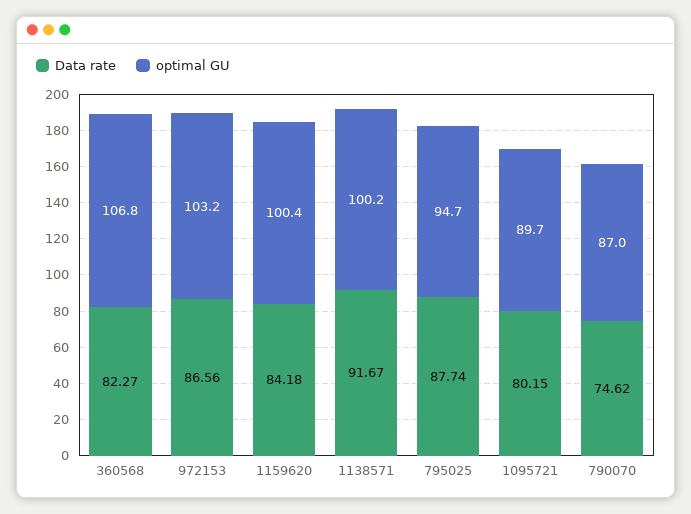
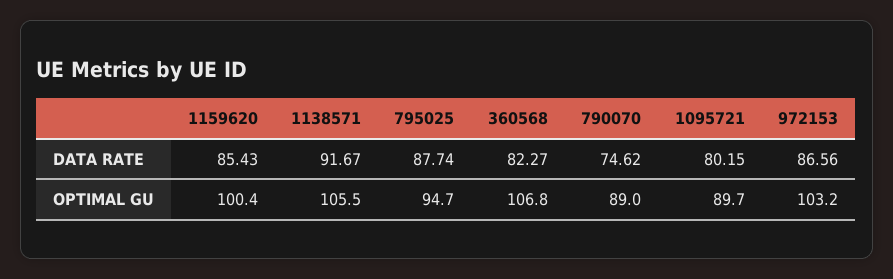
  {
    "Data rate": {
      "360568": 82.27,
      "972153": 86.56,
-     "1159620": 84.18,
+     "1159620": 85.43,
      "1138571": 91.67,
      "795025": 87.74,
      "1095721": 80.15,
      "790070": 74.62
    },
    "optimal GU": {
      "360568": 106.8,
      "972153": 103.2,
      "1159620": 100.4,
-     "1138571": 100.2,
+     "1138571": 105.5,
      "795025": 94.7,
      "1095721": 89.7,
-     "790070": 87
+     "790070": 89
    }
  }

